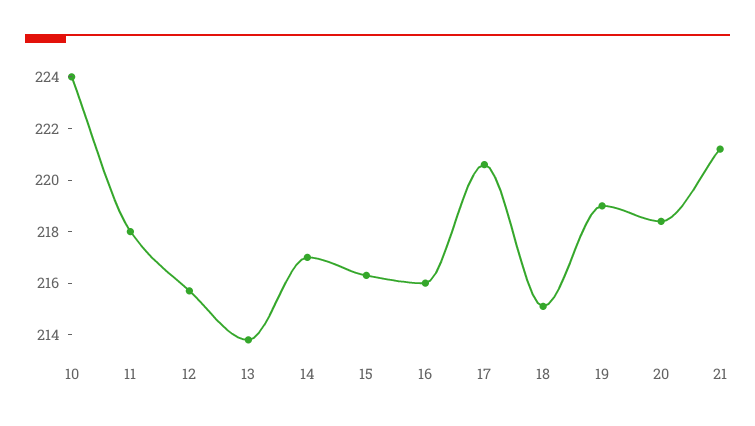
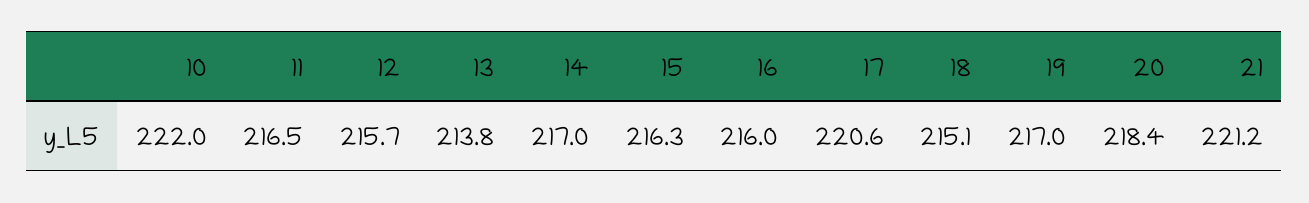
  {
-   "10": 224,
+   "10": 222,
-   "11": 218,
+   "11": 216.5,
    "12": 215.7,
    "13": 213.8,
    "14": 217,
    "15": 216.3,
    "16": 216,
    "17": 220.6,
    "18": 215.1,
-   "19": 219,
+   "19": 217,
    "20": 218.4,
    "21": 221.2
  }

